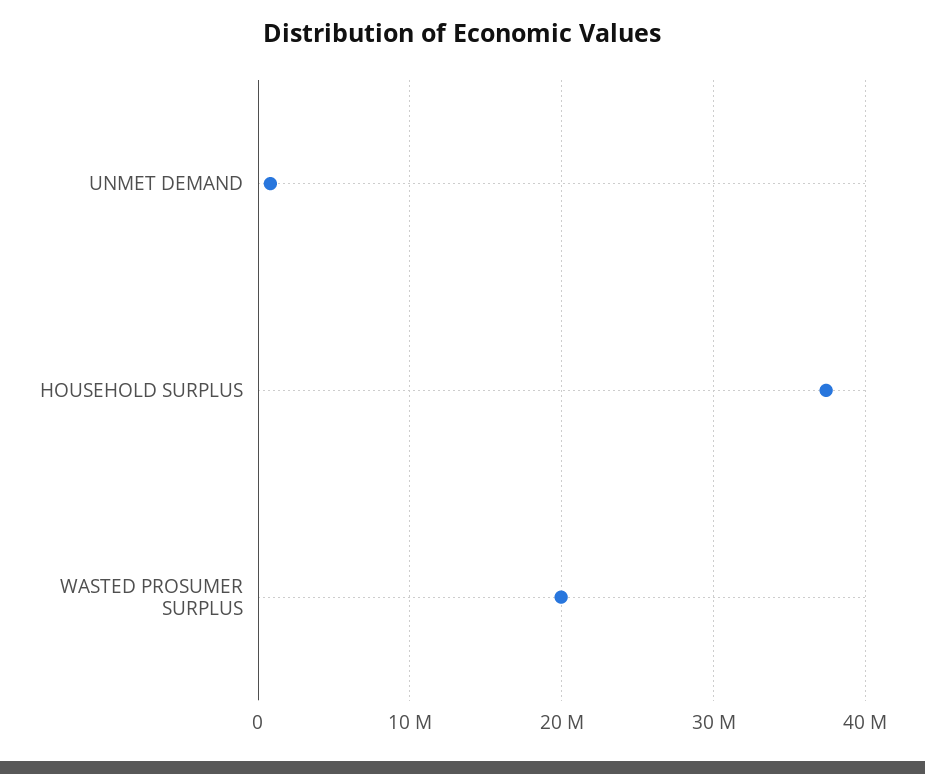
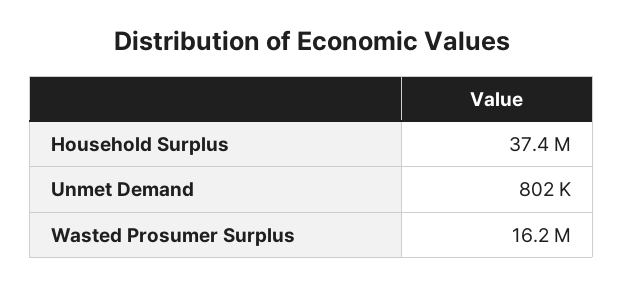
  {
    "UNMET DEMAND": 802000,
    "HOUSEHOLD SURPLUS": 37400000,
-   "WASTED PROSUMER SURPLUS": 20000000
+   "WASTED PROSUMER SURPLUS": 16200000
  }

